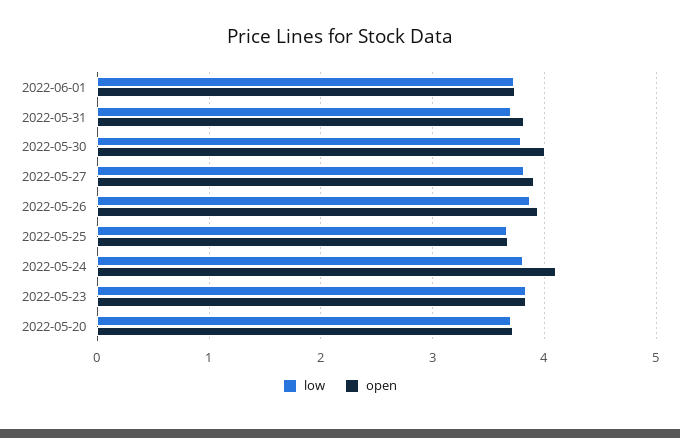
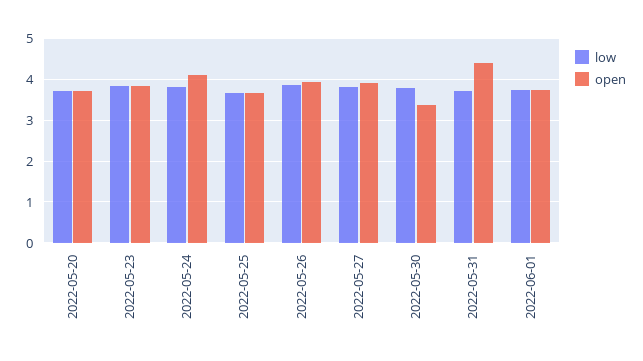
  {
    "low": {
      "2022-06-01": 3.7,
      "2022-05-31": 3.7,
      "2022-05-30": 3.8,
      "2022-05-27": 3.8,
      "2022-05-26": 3.9,
      "2022-05-25": 3.7,
      "2022-05-24": 3.8,
      "2022-05-23": 3.8,
      "2022-05-20": 3.7
    },
    "open": {
      "2022-06-01": 3.7,
-     "2022-05-31": 3.8,
+     "2022-05-31": 4.4,
-     "2022-05-30": 4,
+     "2022-05-30": 3.4,
      "2022-05-27": 3.9,
      "2022-05-26": 3.9,
      "2022-05-25": 3.7,
      "2022-05-24": 4.1,
      "2022-05-23": 3.8,
      "2022-05-20": 3.7
    }
  }

